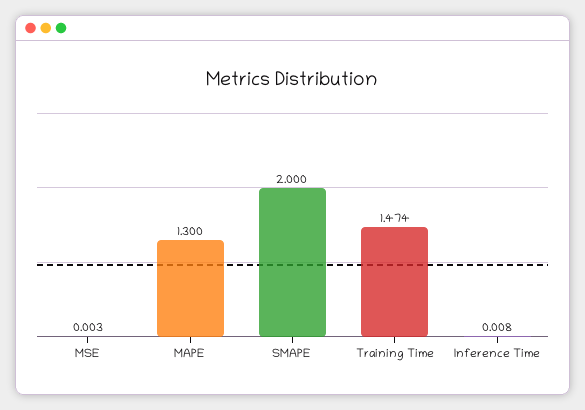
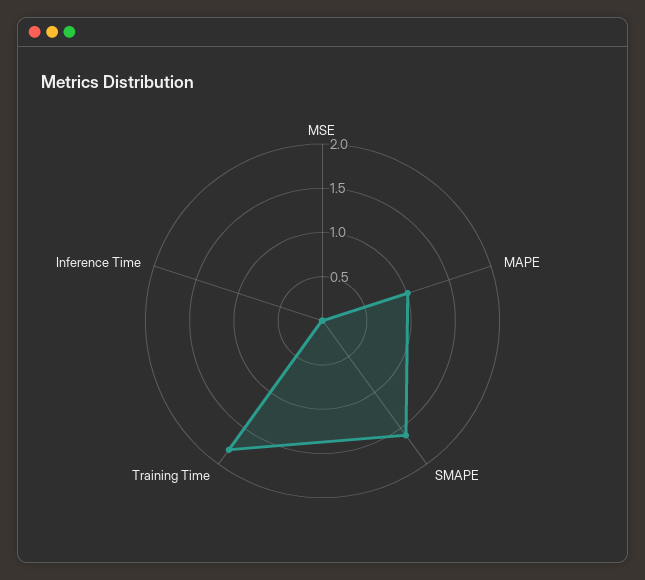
  {
    "MSE": 0.003,
-   "MAPE": 1.3,
+   "MAPE": 1,
-   "SMAPE": 2,
+   "SMAPE": 1.6,
-   "Training Time": 1.474,
+   "Training Time": 1.8,
    "Inference Time": 0.008
  }

